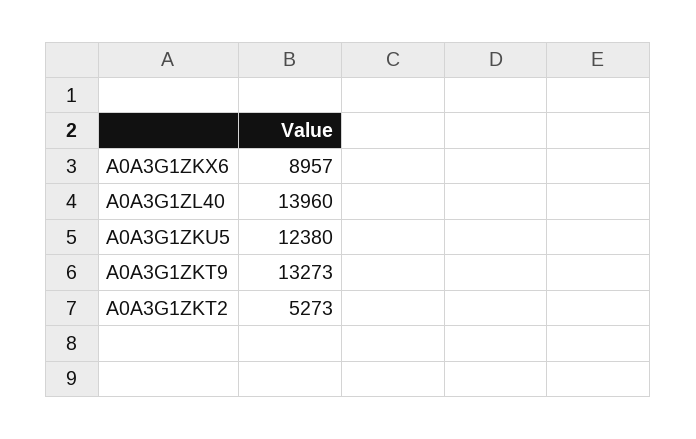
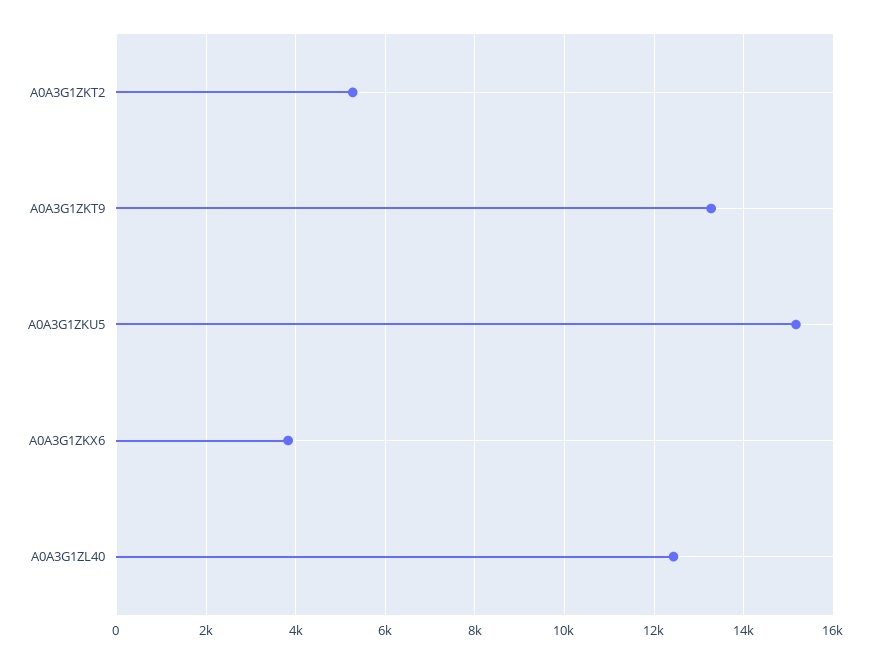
  {
-   "A0A3G1ZKX6": 8957,
+   "A0A3G1ZKX6": 3800,
-   "A0A3G1ZL40": 13960,
+   "A0A3G1ZL40": 12400,
-   "A0A3G1ZKU5": 12380,
+   "A0A3G1ZKU5": 15200,
    "A0A3G1ZKT9": 13273,
    "A0A3G1ZKT2": 5273
  }

